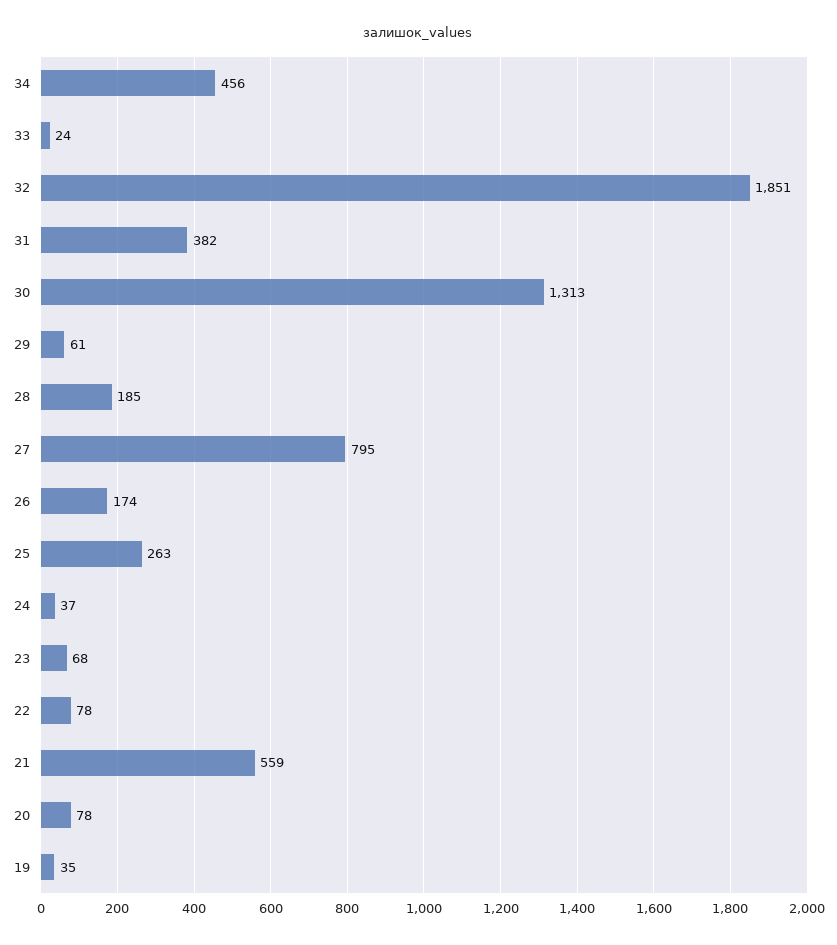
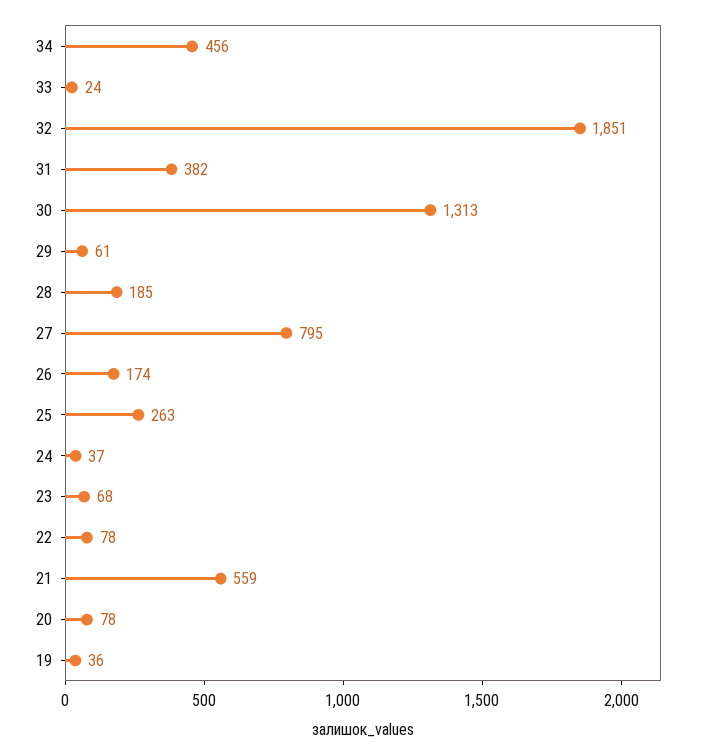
  {
    "34": 456,
    "33": 24,
    "32": 1851,
    "31": 382,
    "30": 1313,
    "29": 61,
    "28": 185,
    "27": 795,
    "26": 174,
    "25": 263,
    "24": 37,
    "23": 68,
    "22": 78,
    "21": 559,
    "20": 78,
-   "19": 35
+   "19": 36
  }

